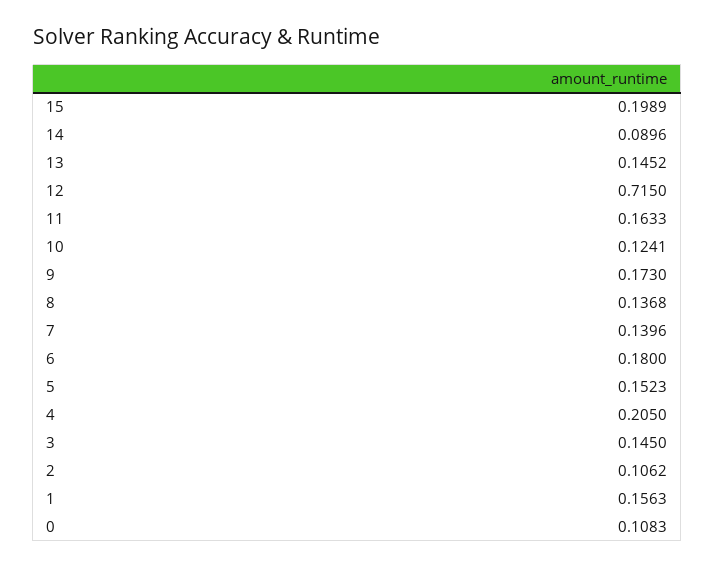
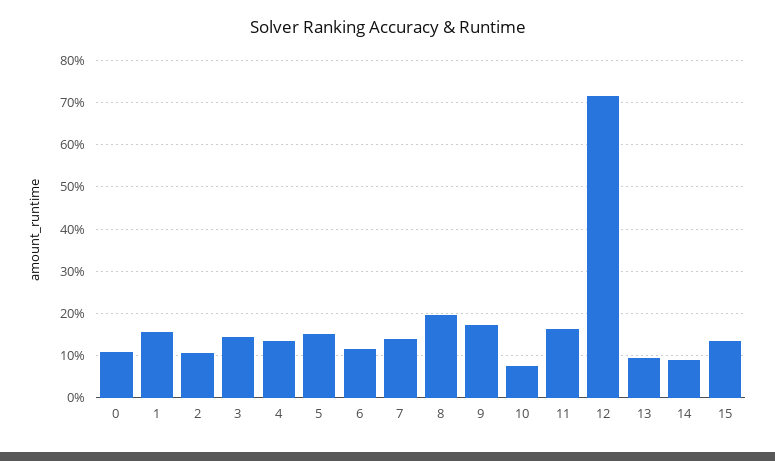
  {
-   "15": 0.1989,
+   "15": 0.14,
    "14": 0.0896,
-   "13": 0.1452,
+   "13": 0.1,
    "12": 0.715,
    "11": 0.1633,
-   "10": 0.1241,
+   "10": 0.08,
    "9": 0.173,
-   "8": 0.1368,
+   "8": 0.2,
    "7": 0.1396,
-   "6": 0.18,
+   "6": 0.12,
    "5": 0.1523,
-   "4": 0.205,
+   "4": 0.14,
    "3": 0.145,
    "2": 0.1062,
    "1": 0.1563,
    "0": 0.1083
  }

